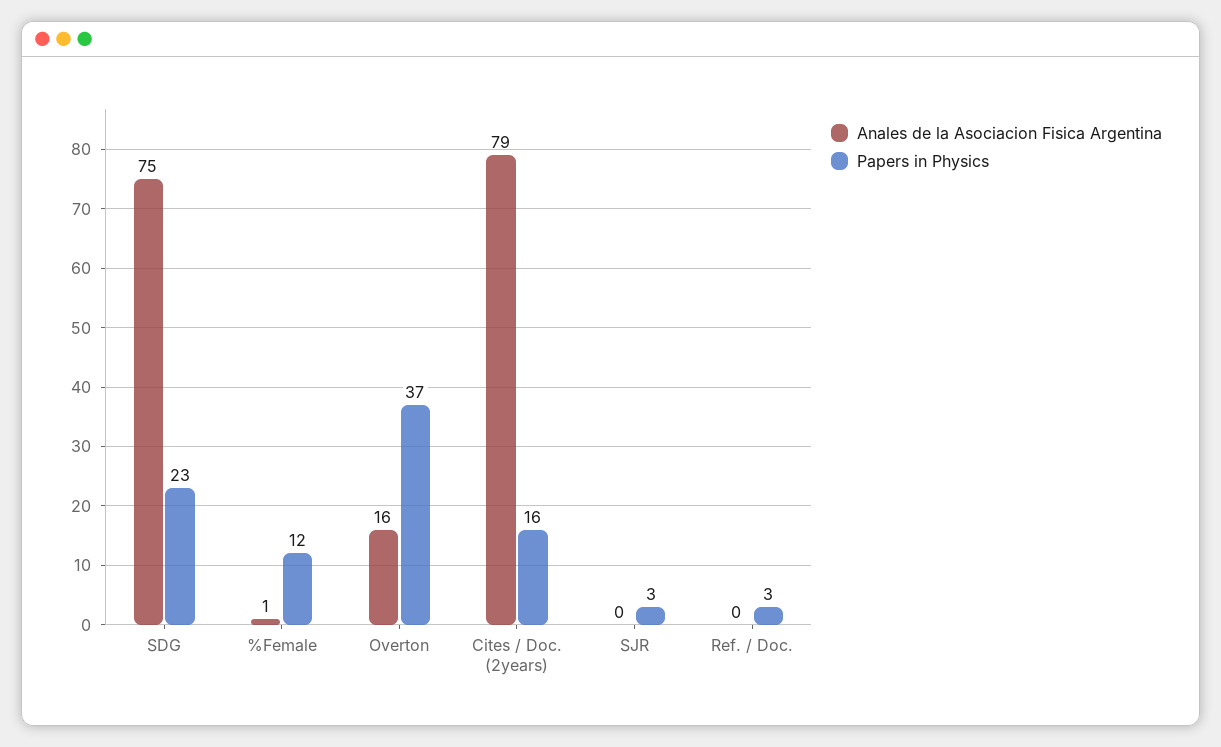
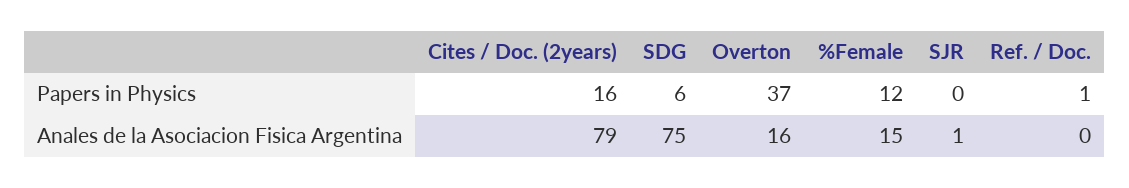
  {
    "Anales de la Asociacion Fisica Argentina": {
      "SDG": 75,
-     "%Female": 1,
+     "%Female": 15,
      "Overton": 16,
      "Cites / Doc. (2years)": 79,
-     "SJR": 0,
+     "SJR": 1,
      "Ref. / Doc.": 0
    },
    "Papers in Physics": {
-     "SDG": 23,
+     "SDG": 6,
      "%Female": 12,
      "Overton": 37,
      "Cites / Doc. (2years)": 16,
-     "SJR": 3,
+     "SJR": 0,
-     "Ref. / Doc.": 3
+     "Ref. / Doc.": 1
    }
  }

